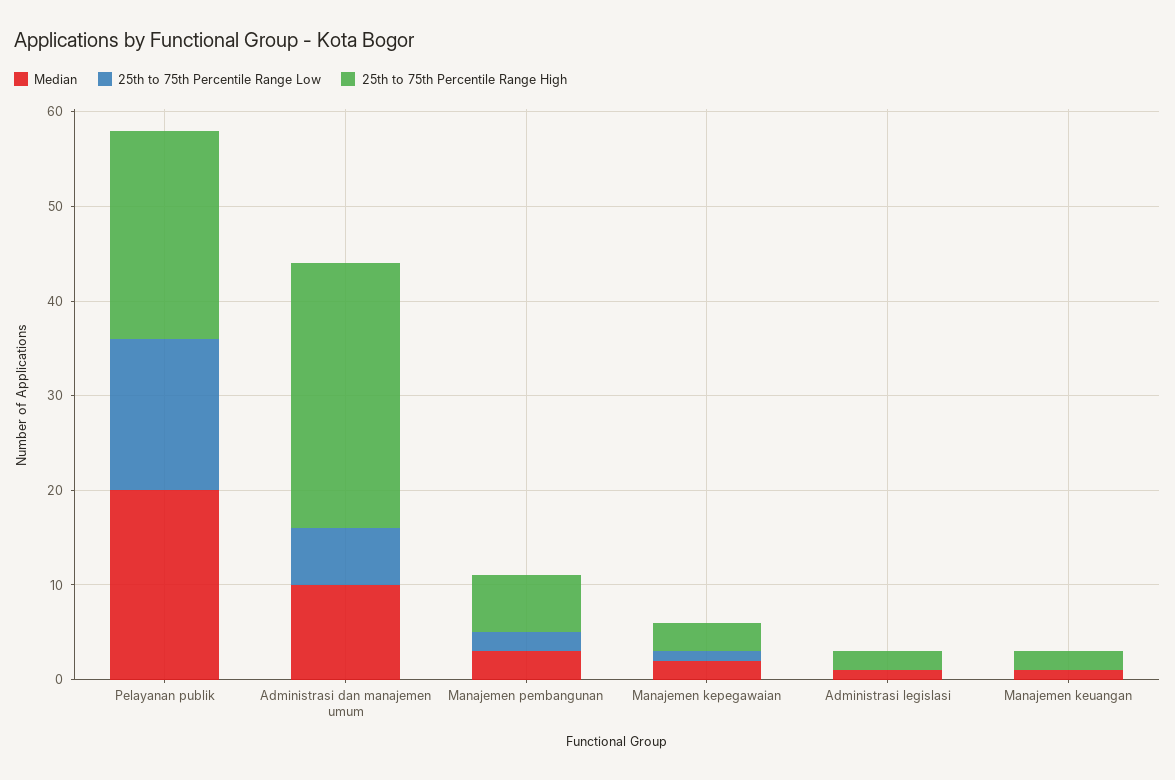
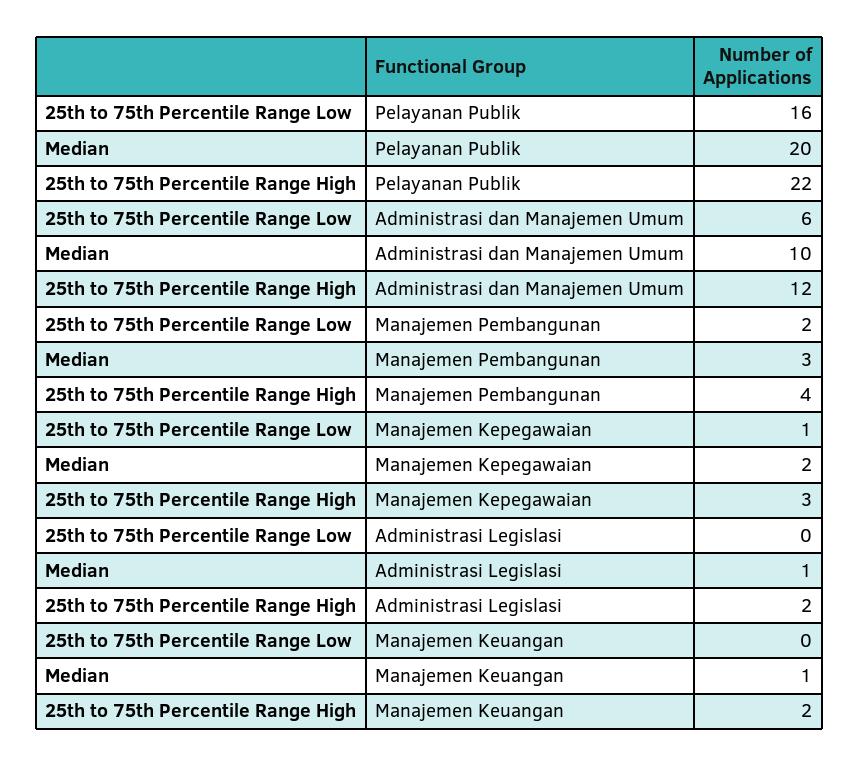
  {
    "Median": {
      "Pelayanan publik": 20,
      "Administrasi dan manajemen umum": 10,
      "Manajemen pembangunan": 3,
      "Manajemen kepegawaian": 2,
      "Administrasi legislasi": 1,
      "Manajemen keuangan": 1
    },
    "25th to 75th Percentile Range Low": {
      "Pelayanan publik": 16,
      "Administrasi dan manajemen umum": 6,
      "Manajemen pembangunan": 2,
      "Manajemen kepegawaian": 1,
      "Administrasi legislasi": 0,
      "Manajemen keuangan": 0
    },
    "25th to 75th Percentile Range High": {
      "Pelayanan publik": 22,
-     "Administrasi dan manajemen umum": 28,
+     "Administrasi dan manajemen umum": 12,
-     "Manajemen pembangunan": 6,
+     "Manajemen pembangunan": 4,
      "Manajemen kepegawaian": 3,
      "Administrasi legislasi": 2,
      "Manajemen keuangan": 2
    }
  }

